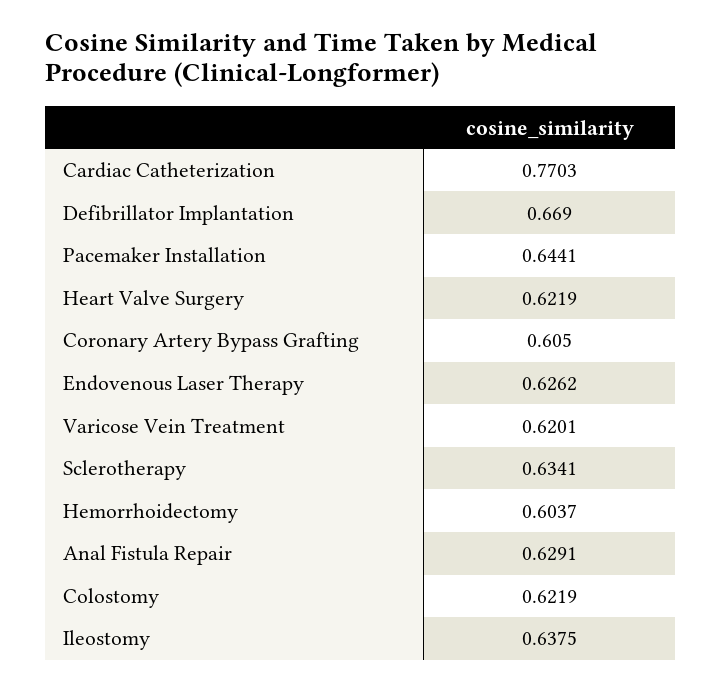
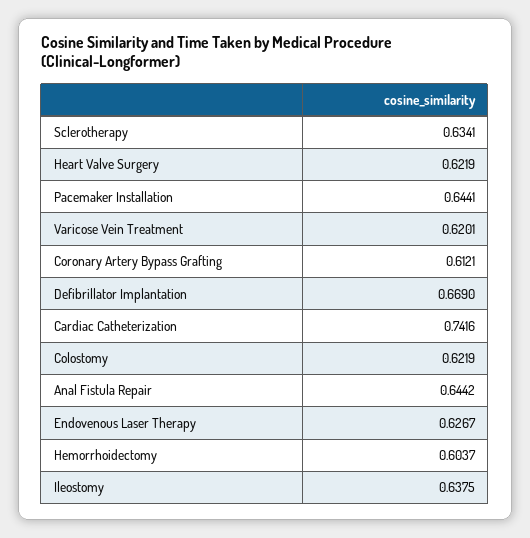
  {
-   "Cardiac Catheterization": 0.7703,
+   "Cardiac Catheterization": 0.7416,
    "Defibrillator Implantation": 0.669,
    "Pacemaker Installation": 0.6441,
    "Heart Valve Surgery": 0.6219,
-   "Coronary Artery Bypass Grafting": 0.605,
+   "Coronary Artery Bypass Grafting": 0.6121,
-   "Endovenous Laser Therapy": 0.6262,
+   "Endovenous Laser Therapy": 0.6267,
    "Varicose Vein Treatment": 0.6201,
    "Sclerotherapy": 0.6341,
    "Hemorrhoidectomy": 0.6037,
-   "Anal Fistula Repair": 0.6291,
+   "Anal Fistula Repair": 0.6442,
    "Colostomy": 0.6219,
    "Ileostomy": 0.6375
  }

